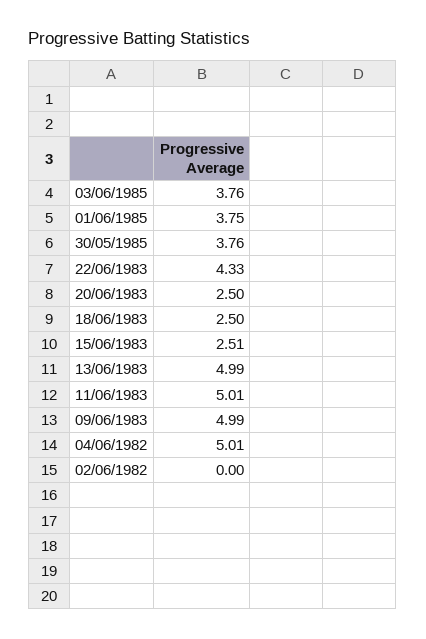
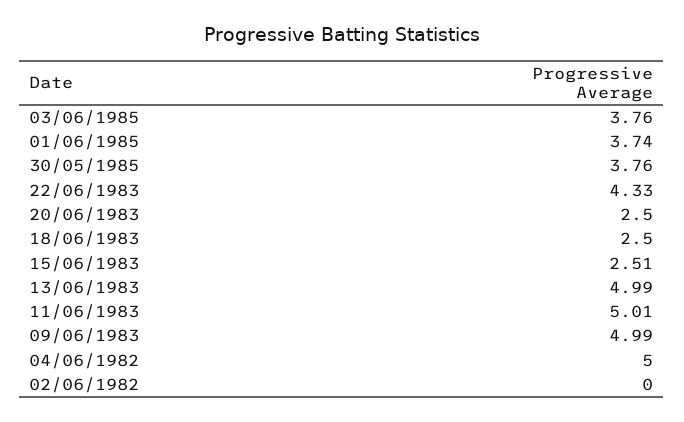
  {
    "03/06/1985": 3.76,
-   "01/06/1985": 3.75,
+   "01/06/1985": 3.74,
    "30/05/1985": 3.76,
    "22/06/1983": 4.33,
    "20/06/1983": 2.5,
    "18/06/1983": 2.5,
    "15/06/1983": 2.51,
    "13/06/1983": 4.99,
    "11/06/1983": 5.01,
    "09/06/1983": 4.99,
-   "04/06/1982": 5.01,
+   "04/06/1982": 5,
    "02/06/1982": 0
  }

